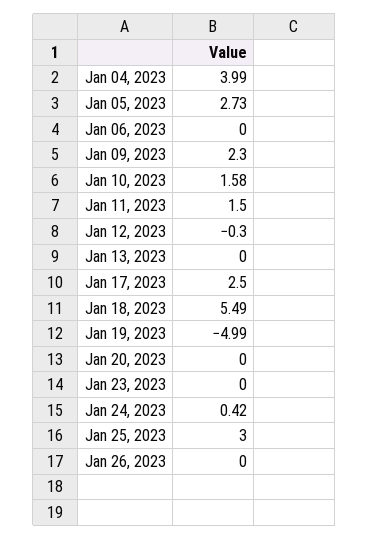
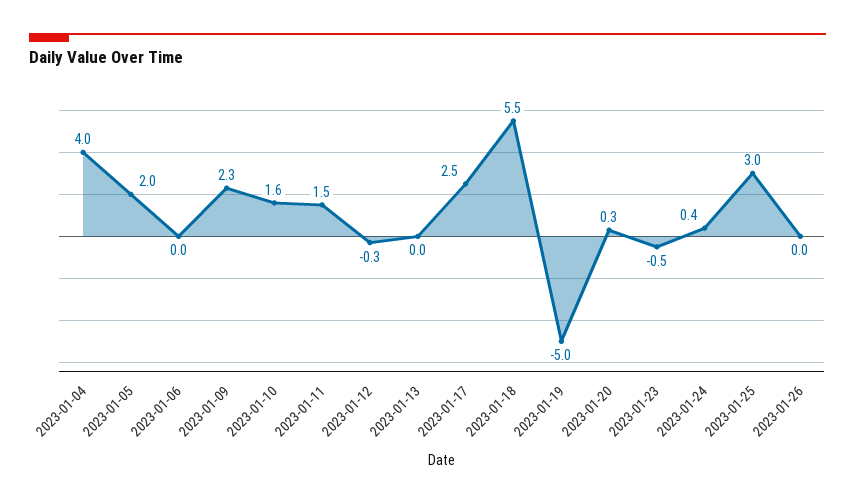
  {
    "Jan 04, 2023": 3.99,
-   "Jan 05, 2023": 2.73,
+   "Jan 05, 2023": 2,
    "Jan 06, 2023": 0,
    "Jan 09, 2023": 2.3,
    "Jan 10, 2023": 1.58,
    "Jan 11, 2023": 1.5,
    "Jan 12, 2023": -0.3,
    "Jan 13, 2023": 0,
    "Jan 17, 2023": 2.5,
    "Jan 18, 2023": 5.49,
    "Jan 19, 2023": -4.99,
-   "Jan 20, 2023": 0,
+   "Jan 20, 2023": 0.3,
-   "Jan 23, 2023": 0,
+   "Jan 23, 2023": -0.5,
    "Jan 24, 2023": 0.42,
    "Jan 25, 2023": 3,
    "Jan 26, 2023": 0
  }

